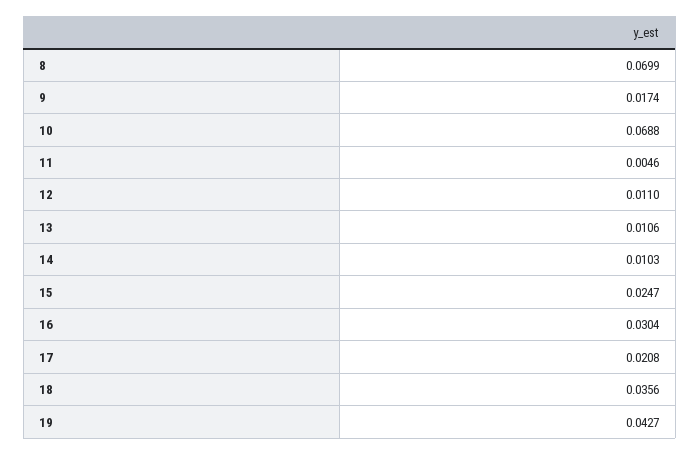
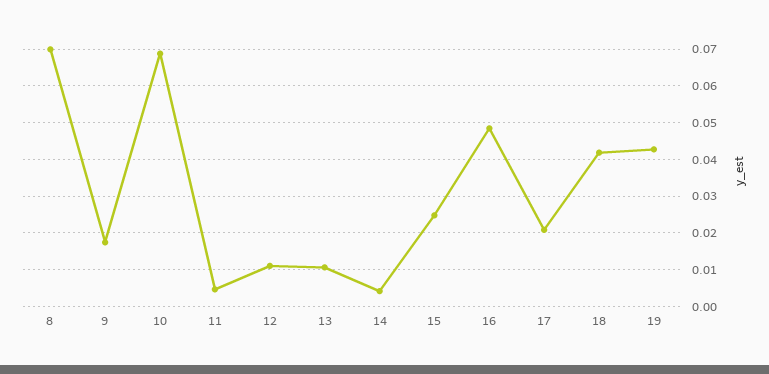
  {
    "8": 0.0699,
    "9": 0.0174,
    "10": 0.0688,
    "11": 0.0046,
    "12": 0.011,
    "13": 0.0106,
-   "14": 0.0103,
+   "14": 0.004,
    "15": 0.0247,
-   "16": 0.0304,
+   "16": 0.048,
    "17": 0.0208,
-   "18": 0.0356,
+   "18": 0.042,
    "19": 0.0427
  }

